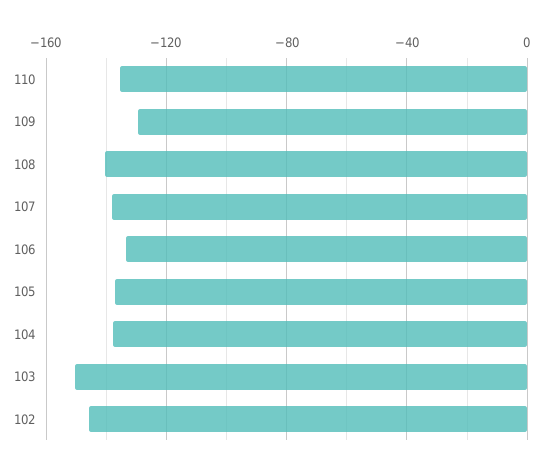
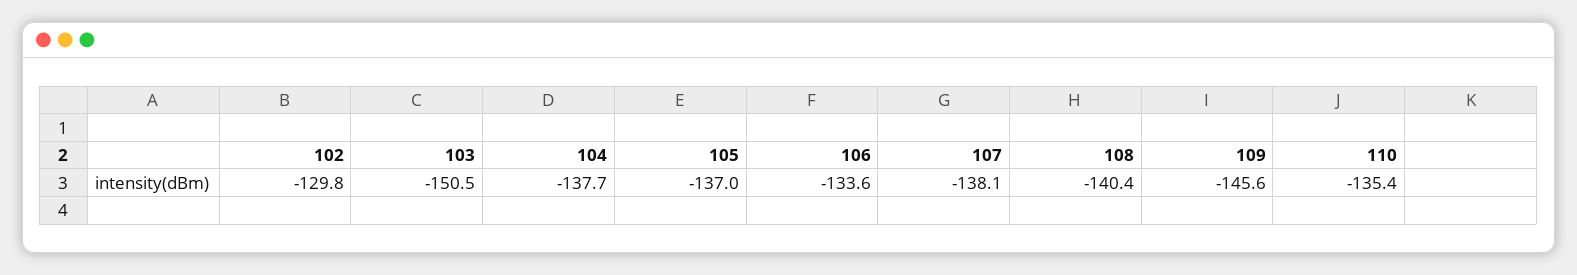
  {
    "110": -135.4,
-   "109": -130,
+   "109": -145.6,
    "108": -140.4,
    "107": -138.1,
    "106": -133.6,
    "105": -137,
    "104": -137.7,
    "103": -150.5,
-   "102": -145
+   "102": -129.8
  }

